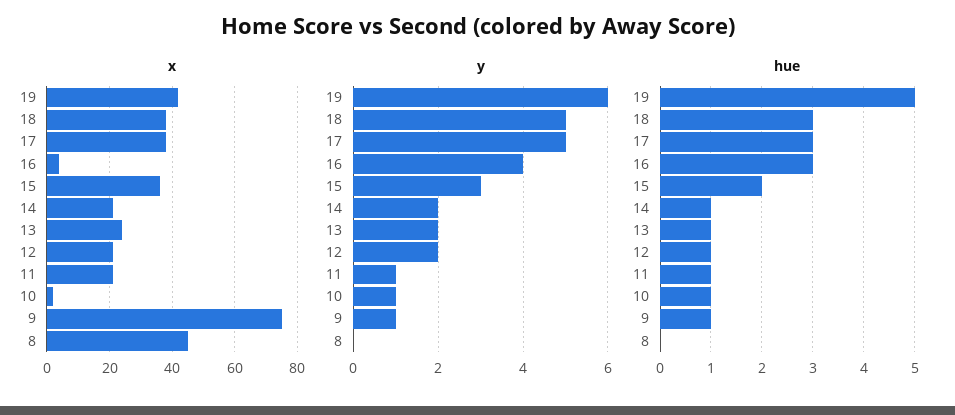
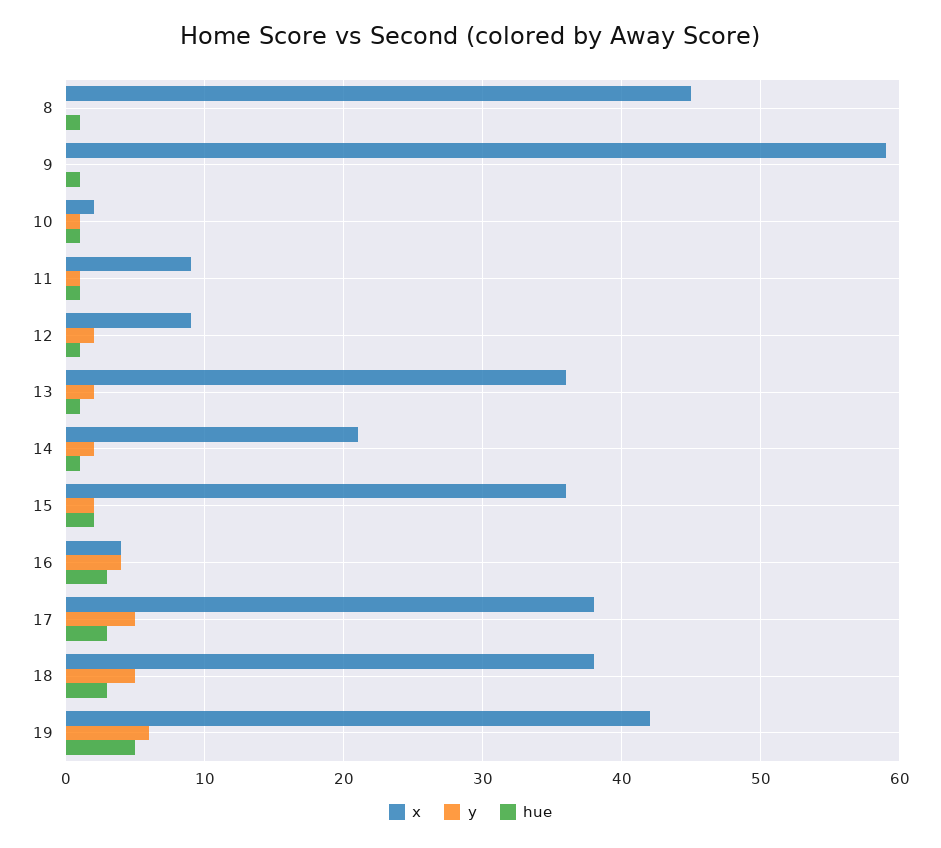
  {
    "x": {
      "19": 42,
      "18": 38,
      "17": 38,
      "16": 4,
      "15": 36,
      "14": 21,
-     "13": 25,
+     "13": 36,
-     "12": 20,
+     "12": 9,
-     "11": 20,
+     "11": 9,
      "10": 2,
-     "9": 75,
+     "9": 59,
      "8": 45
    },
    "y": {
      "19": 6,
      "18": 5,
      "17": 5,
      "16": 4,
-     "15": 3,
+     "15": 2,
      "14": 2,
      "13": 2,
      "12": 2,
      "11": 1,
      "10": 1,
-     "9": 1,
+     "9": 0,
      "8": 0
    },
    "hue": {
      "19": 5,
      "18": 3,
      "17": 3,
      "16": 3,
      "15": 2,
      "14": 1,
      "13": 1,
      "12": 1,
      "11": 1,
      "10": 1,
      "9": 1,
-     "8": 0
+     "8": 1
    }
  }

